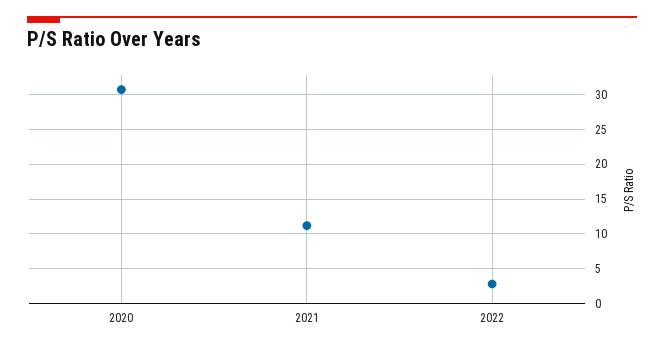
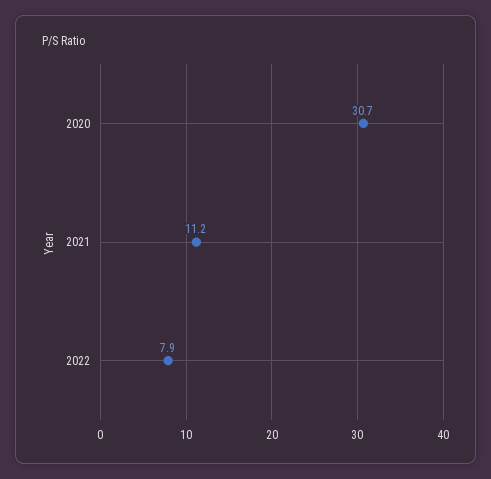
  {
    "2020": 30.7,
    "2021": 11.2,
-   "2022": 3
+   "2022": 7.9
  }

